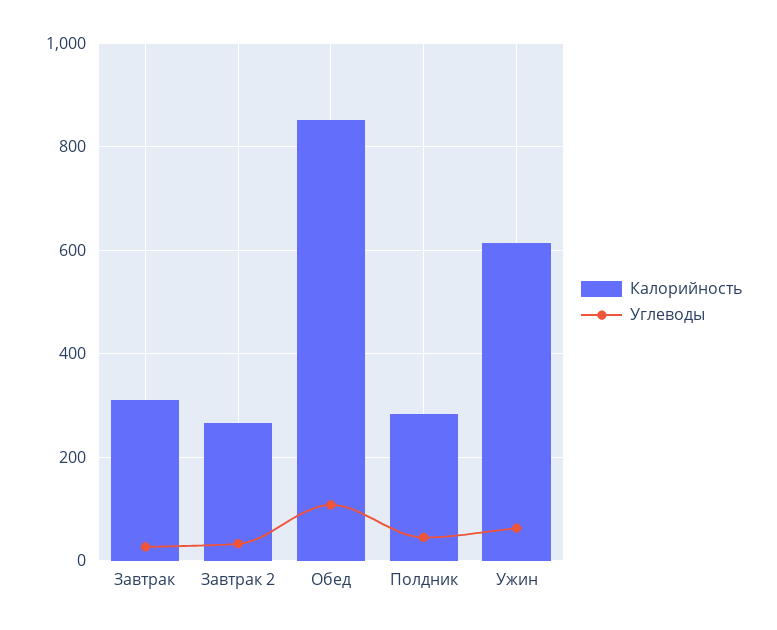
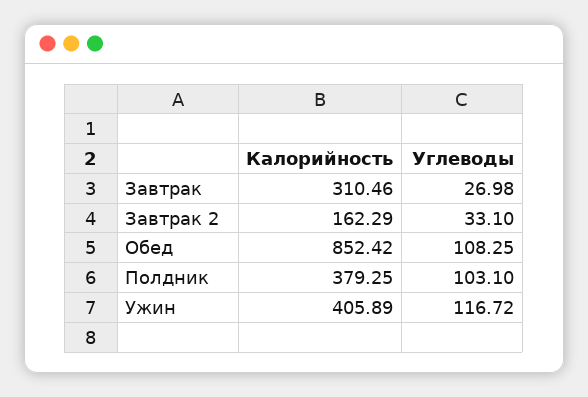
  {
    "Калорийность": {
      "Завтрак": 310.46,
-     "Завтрак 2": 260,
+     "Завтрак 2": 162.29,
      "Обед": 852.42,
-     "Полдник": 280,
+     "Полдник": 379.25,
-     "Ужин": 620
+     "Ужин": 405.89
    },
    "Углеводы": {
      "Завтрак": 26.98,
      "Завтрак 2": 33.1,
      "Обед": 108.25,
-     "Полдник": 40,
+     "Полдник": 103.1,
-     "Ужин": 60
+     "Ужин": 116.72
    }
  }

